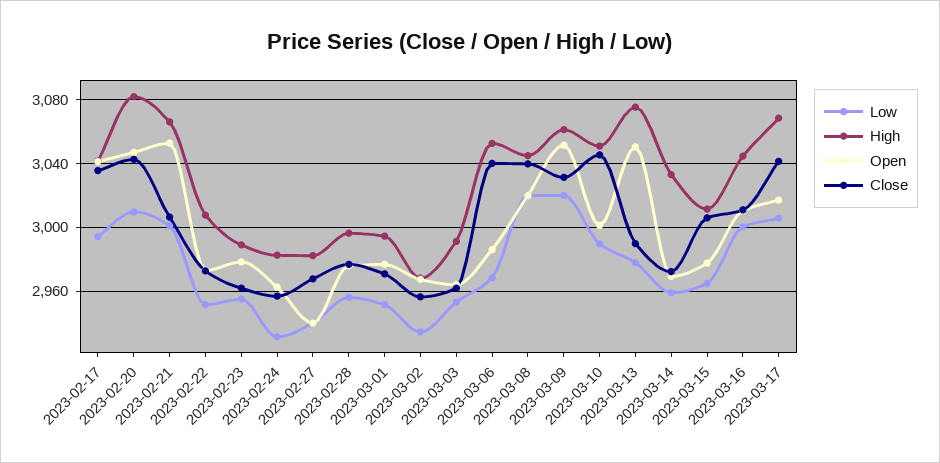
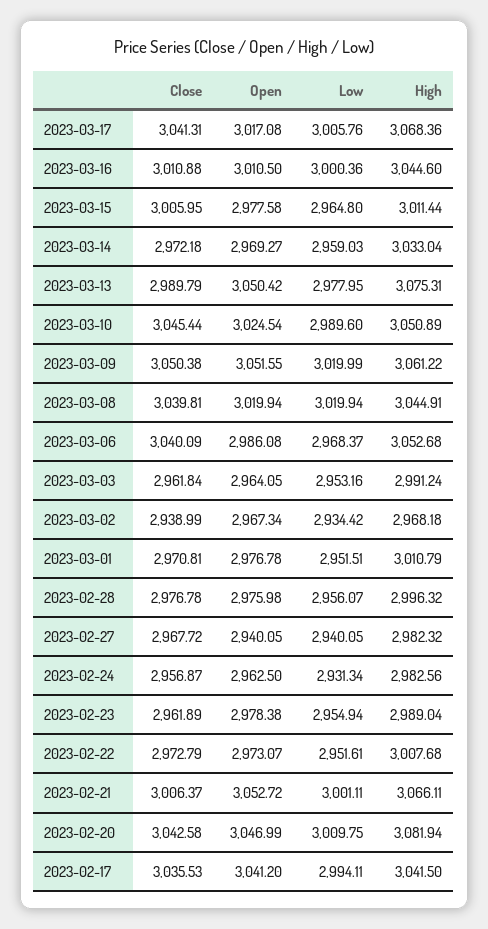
  {
    "Low": {
      "2023-02-17": 2994.11,
      "2023-02-20": 3009.75,
      "2023-02-21": 3001.11,
      "2023-02-22": 2951.61,
      "2023-02-23": 2954.94,
      "2023-02-24": 2931.34,
      "2023-02-27": 2940.05,
      "2023-02-28": 2956.07,
      "2023-03-01": 2951.51,
      "2023-03-02": 2934.42,
      "2023-03-03": 2953.16,
      "2023-03-06": 2968.37,
      "2023-03-08": 3019.94,
      "2023-03-09": 3019.99,
      "2023-03-10": 2989.6,
      "2023-03-13": 2977.95,
      "2023-03-14": 2959.03,
      "2023-03-15": 2964.8,
      "2023-03-16": 3000.36,
      "2023-03-17": 3005.76
    },
    "High": {
      "2023-02-17": 3041.5,
      "2023-02-20": 3081.94,
      "2023-02-21": 3066.11,
      "2023-02-22": 3007.68,
      "2023-02-23": 2989.04,
      "2023-02-24": 2982.56,
      "2023-02-27": 2982.32,
      "2023-02-28": 2996.32,
-     "2023-03-01": 2995,
+     "2023-03-01": 3010.79,
      "2023-03-02": 2968.18,
      "2023-03-03": 2991.24,
      "2023-03-06": 3052.68,
      "2023-03-08": 3044.91,
      "2023-03-09": 3061.22,
      "2023-03-10": 3050.89,
      "2023-03-13": 3075.31,
      "2023-03-14": 3033.04,
      "2023-03-15": 3011.44,
      "2023-03-16": 3044.6,
      "2023-03-17": 3068.36
    },
    "Open": {
      "2023-02-17": 3041.2,
      "2023-02-20": 3046.99,
      "2023-02-21": 3052.72,
      "2023-02-22": 2973.07,
      "2023-02-23": 2978.38,
      "2023-02-24": 2962.5,
      "2023-02-27": 2940.05,
      "2023-02-28": 2975.98,
      "2023-03-01": 2976.78,
      "2023-03-02": 2967.34,
      "2023-03-03": 2964.05,
      "2023-03-06": 2986.08,
      "2023-03-08": 3019.94,
      "2023-03-09": 3051.55,
-     "2023-03-10": 3000,
+     "2023-03-10": 3024.54,
      "2023-03-13": 3050.42,
      "2023-03-14": 2969.27,
      "2023-03-15": 2977.58,
      "2023-03-16": 3010.5,
      "2023-03-17": 3017.08
    },
    "Close": {
      "2023-02-17": 3035.53,
      "2023-02-20": 3042.58,
      "2023-02-21": 3006.37,
      "2023-02-22": 2972.79,
      "2023-02-23": 2961.89,
      "2023-02-24": 2956.87,
      "2023-02-27": 2967.72,
      "2023-02-28": 2976.78,
      "2023-03-01": 2970.81,
-     "2023-03-02": 2955,
+     "2023-03-02": 2938.99,
      "2023-03-03": 2961.84,
      "2023-03-06": 3040.09,
      "2023-03-08": 3039.81,
-     "2023-03-09": 3030,
+     "2023-03-09": 3050.38,
      "2023-03-10": 3045.44,
      "2023-03-13": 2989.79,
      "2023-03-14": 2972.18,
      "2023-03-15": 3005.95,
      "2023-03-16": 3010.88,
      "2023-03-17": 3041.31
    }
  }

